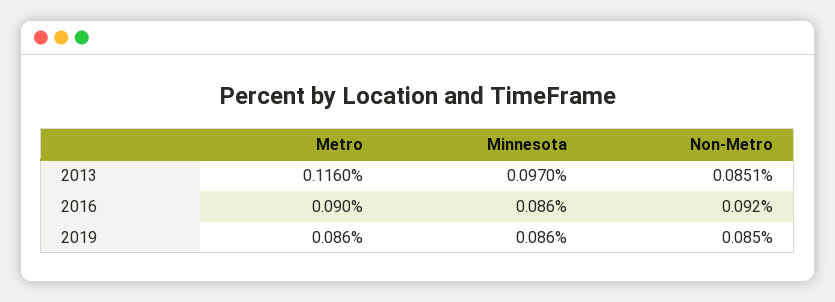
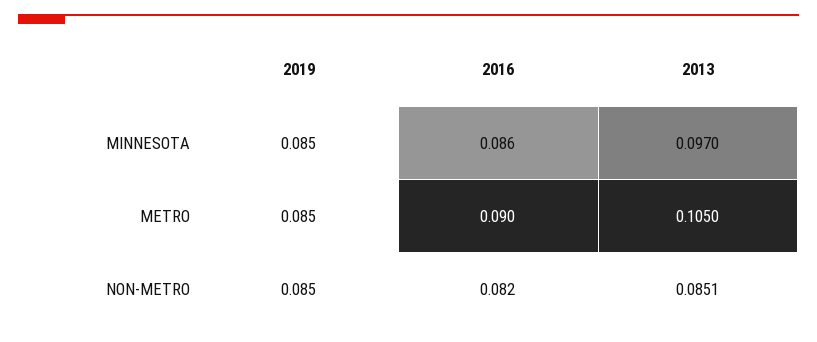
  {
    "Metro": {
-     "2013": 0.116,
+     "2013": 0.105,
      "2016": 0.09,
-     "2019": 0.086
+     "2019": 0.085
    },
    "Minnesota": {
      "2013": 0.097,
      "2016": 0.086,
-     "2019": 0.086
+     "2019": 0.085
    },
    "Non-Metro": {
      "2013": 0.0851,
-     "2016": 0.092,
+     "2016": 0.082,
      "2019": 0.085
    }
  }

